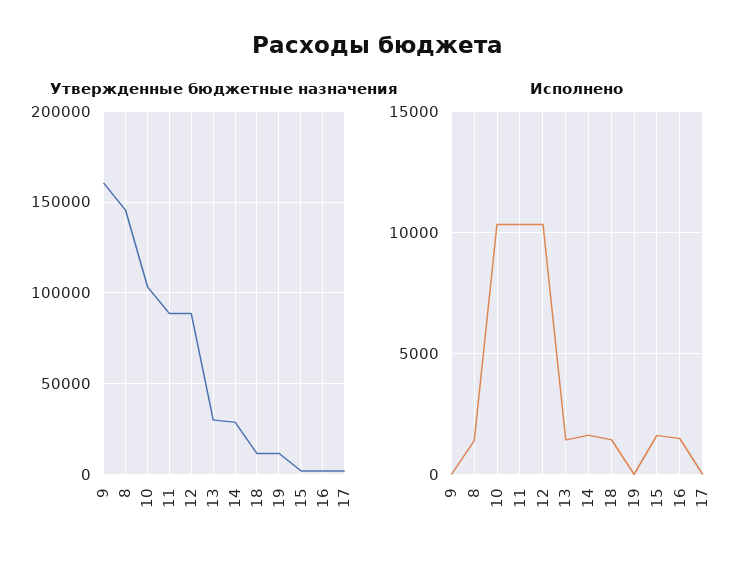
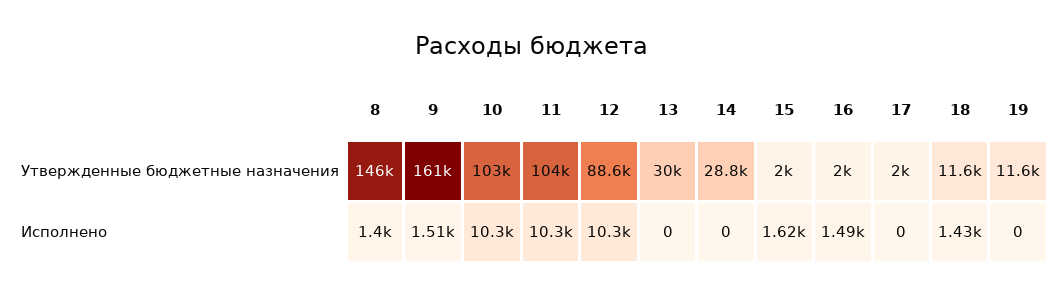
  {
    "Утвержденные бюджетные назначения": {
      "9": 161000,
      "8": 146000,
      "10": 103000,
-     "11": 90000,
+     "11": 104000,
      "12": 88600,
      "13": 30000,
      "14": 28800,
      "18": 11600,
      "19": 11600,
      "15": 2000,
      "16": 2000,
      "17": 2000
    },
    "Исполнено": {
-     "9": 0,
+     "9": 1510,
      "8": 1400,
      "10": 10300,
      "11": 10300,
      "12": 10300,
-     "13": 1500,
+     "13": 0,
-     "14": 1500,
+     "14": 0,
      "18": 1430,
      "19": 0,
      "15": 1620,
      "16": 1490,
      "17": 0
    }
  }

